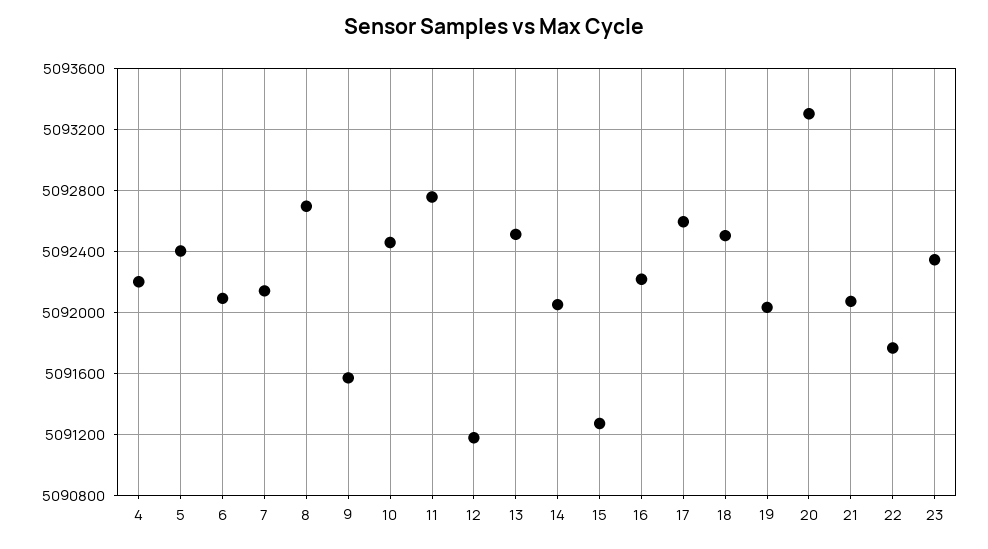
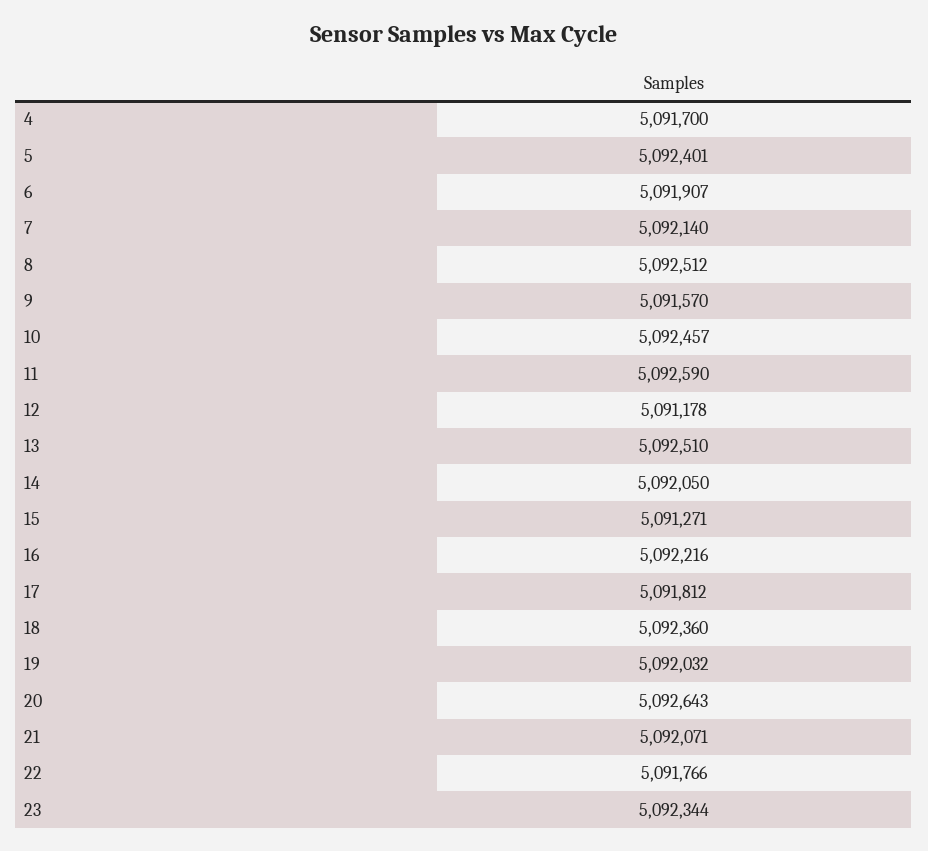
  {
-   "4": 5092200,
+   "4": 5091700,
    "5": 5092401,
-   "6": 5092100,
+   "6": 5091907,
    "7": 5092140,
-   "8": 5092700,
+   "8": 5092512,
    "9": 5091570,
    "10": 5092457,
-   "11": 5092750,
+   "11": 5092590,
    "12": 5091178,
    "13": 5092510,
    "14": 5092050,
    "15": 5091271,
    "16": 5092216,
-   "17": 5092600,
+   "17": 5091812,
-   "18": 5092500,
+   "18": 5092360,
    "19": 5092032,
-   "20": 5093300,
+   "20": 5092643,
    "21": 5092071,
    "22": 5091766,
    "23": 5092344
  }

